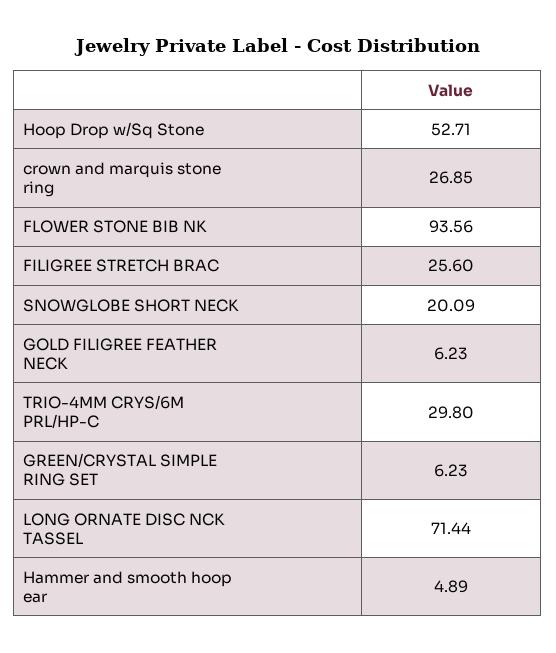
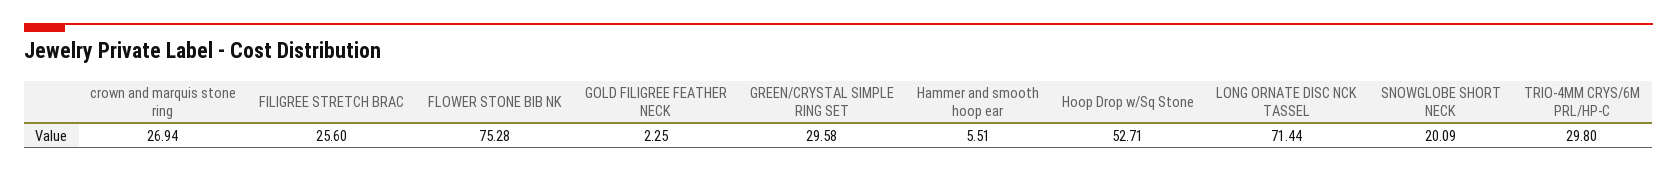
  {
    "Hoop Drop w/Sq Stone": 52.71,
-   "crown and marquis stone ring": 26.85,
+   "crown and marquis stone ring": 26.94,
-   "FLOWER STONE BIB NK": 93.56,
+   "FLOWER STONE BIB NK": 75.28,
    "FILIGREE STRETCH BRAC": 25.6,
    "SNOWGLOBE SHORT NECK": 20.09,
-   "GOLD FILIGREE FEATHER NECK": 6.23,
+   "GOLD FILIGREE FEATHER NECK": 2.25,
    "TRIO-4MM CRYS/6M PRL/HP-C": 29.8,
-   "GREEN/CRYSTAL SIMPLE RING SET": 6.23,
+   "GREEN/CRYSTAL SIMPLE RING SET": 29.58,
    "LONG ORNATE DISC NCK TASSEL": 71.44,
-   "Hammer and smooth hoop ear": 4.89
+   "Hammer and smooth hoop ear": 5.51
  }

